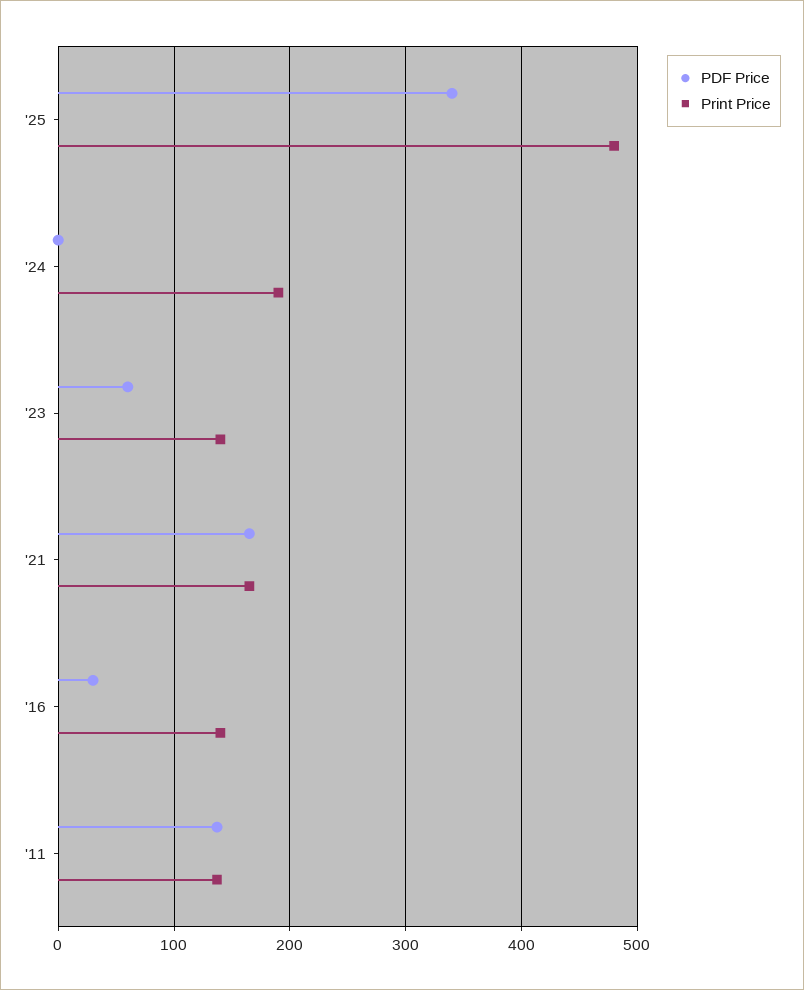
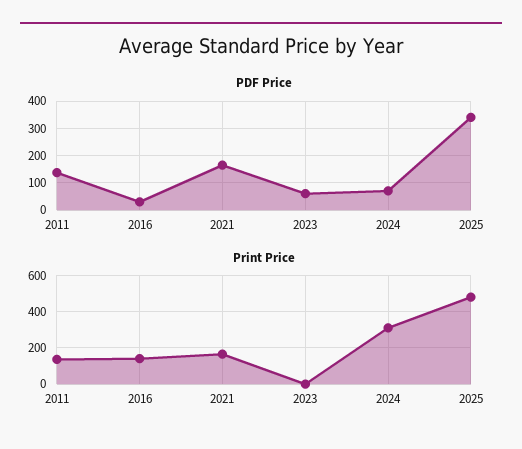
  {
    "PDF Price": {
      "'25": 340,
-     "'24": 0,
+     "'24": 75,
      "'23": 60,
      "'21": 170,
      "'16": 30,
      "'11": 140
    },
    "Print Price": {
      "'25": 480,
-     "'24": 190,
+     "'24": 300,
-     "'23": 140,
+     "'23": 0,
      "'21": 170,
      "'16": 140,
      "'11": 140
    }
  }

